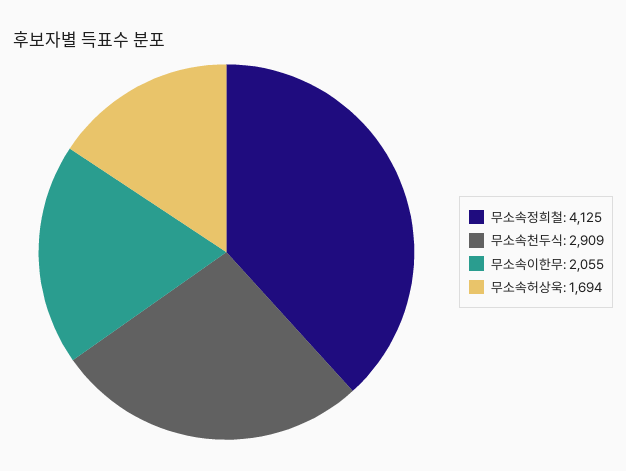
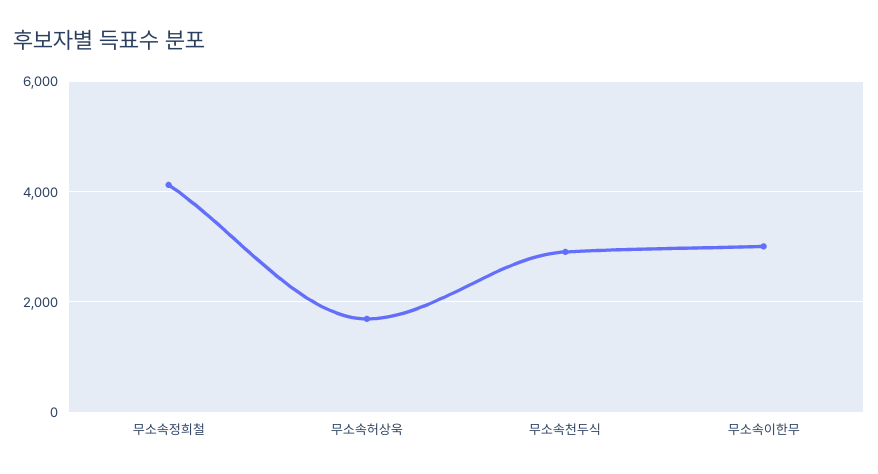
  {
    "무소속정희철": 4125,
    "무소속천두식": 2909,
-   "무소속이한무": 2055,
+   "무소속이한무": 3000,
    "무소속허상욱": 1694
  }

